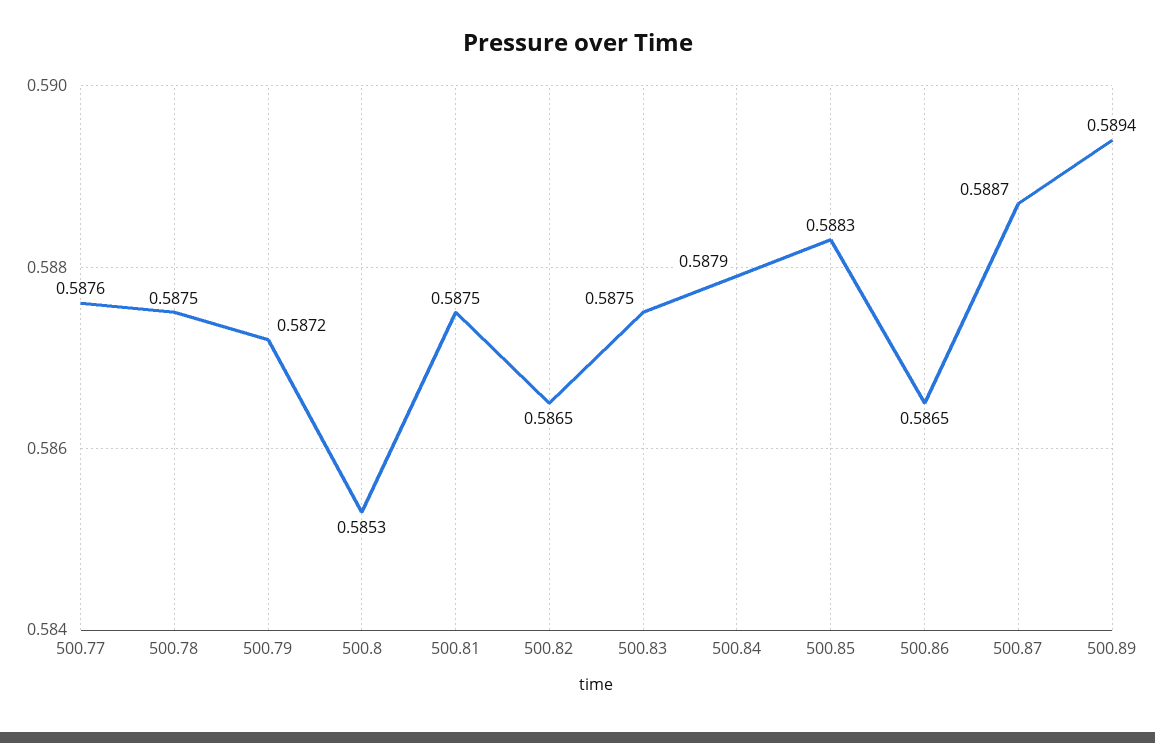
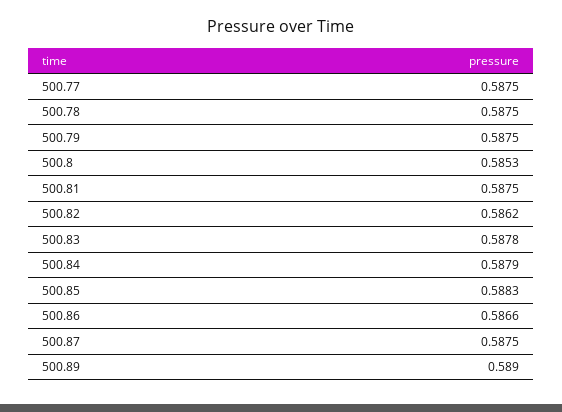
  {
-   "500.77": 0.5876,
+   "500.77": 0.5875,
    "500.78": 0.5875,
-   "500.79": 0.5872,
+   "500.79": 0.5875,
    "500.8": 0.5853,
    "500.81": 0.5875,
-   "500.82": 0.5865,
+   "500.82": 0.5862,
-   "500.83": 0.5875,
+   "500.83": 0.5878,
    "500.84": 0.5879,
    "500.85": 0.5883,
-   "500.86": 0.5865,
+   "500.86": 0.5866,
-   "500.87": 0.5887,
+   "500.87": 0.5875,
-   "500.89": 0.5894
+   "500.89": 0.589
  }

